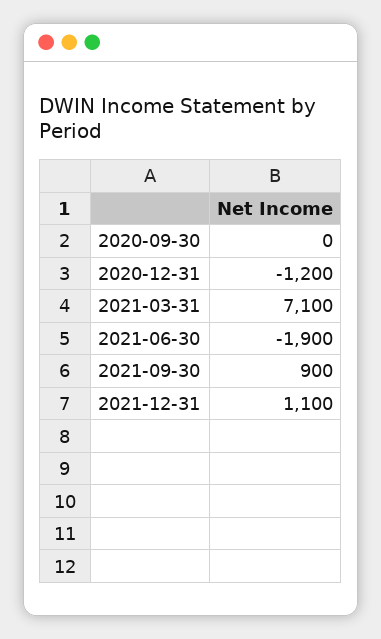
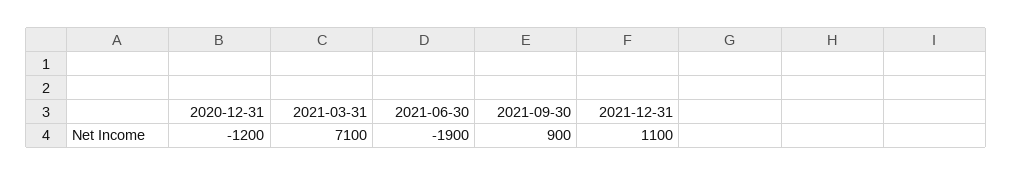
  {
-   "2020-09-30": 0,
    "2020-12-31": -1200,
    "2021-03-31": 7100,
    "2021-06-30": -1900,
    "2021-09-30": 900,
    "2021-12-31": 1100
  }

